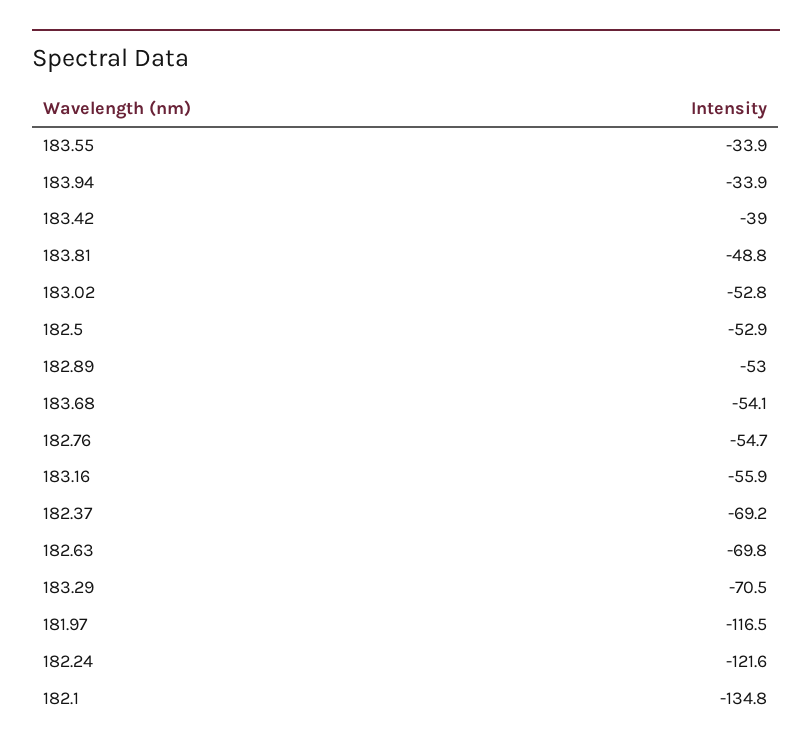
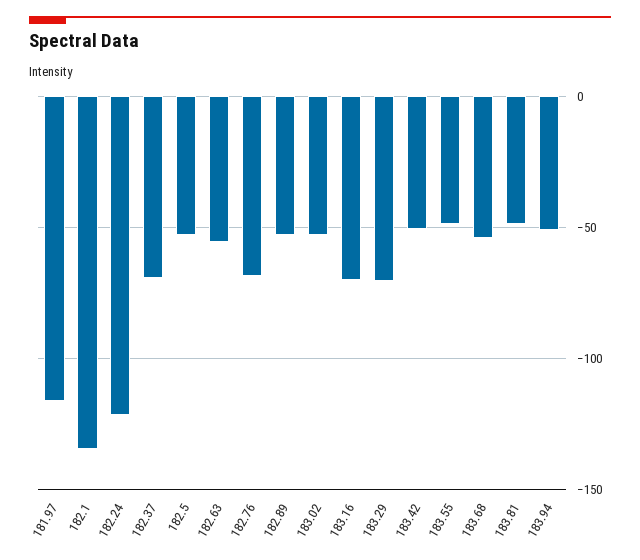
  {
-   "183.55": -33.9,
+   "183.55": -50,
-   "183.94": -33.9,
+   "183.94": -50,
-   "183.42": -39,
+   "183.42": -50,
    "183.81": -48.8,
    "183.02": -52.8,
    "182.5": -52.9,
    "182.89": -53,
    "183.68": -54.1,
-   "182.76": -54.7,
+   "182.76": -70,
-   "183.16": -55.9,
+   "183.16": -70,
    "182.37": -69.2,
-   "182.63": -69.8,
+   "182.63": -55,
    "183.29": -70.5,
    "181.97": -116.5,
    "182.24": -121.6,
    "182.1": -134.8
  }

